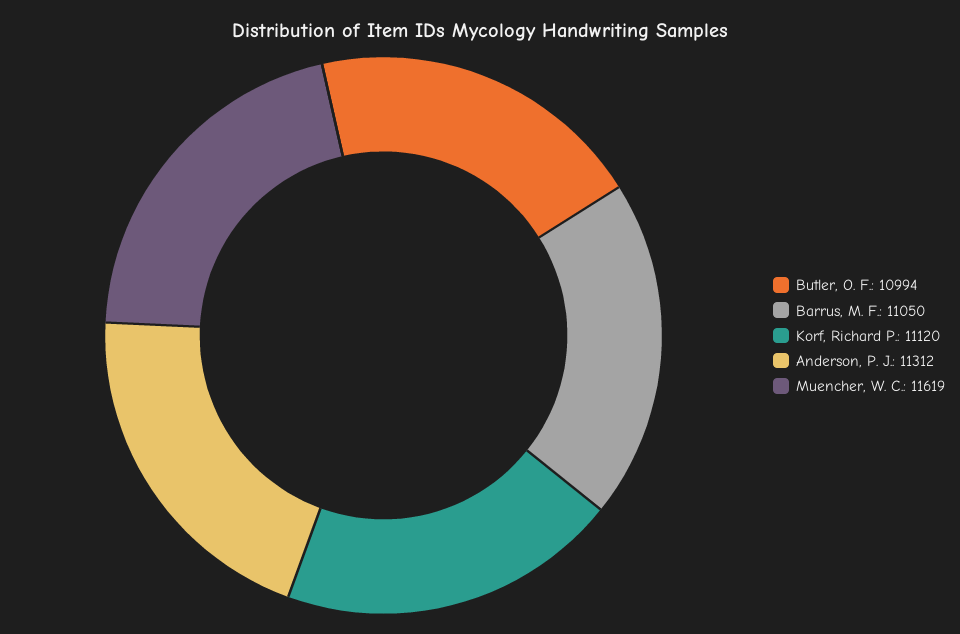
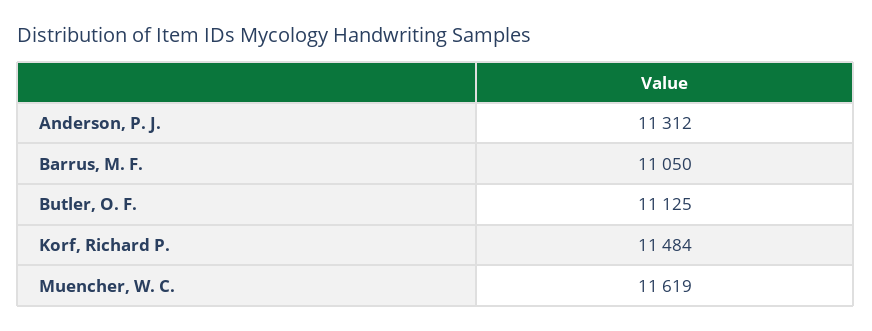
  {
-   "Butler, O. F.": 10994,
+   "Butler, O. F.": 11125,
    "Barrus, M. F.": 11050,
-   "Korf, Richard P.": 11120,
+   "Korf, Richard P.": 11484,
    "Anderson, P. J.": 11312,
    "Muencher, W. C.": 11619
  }

